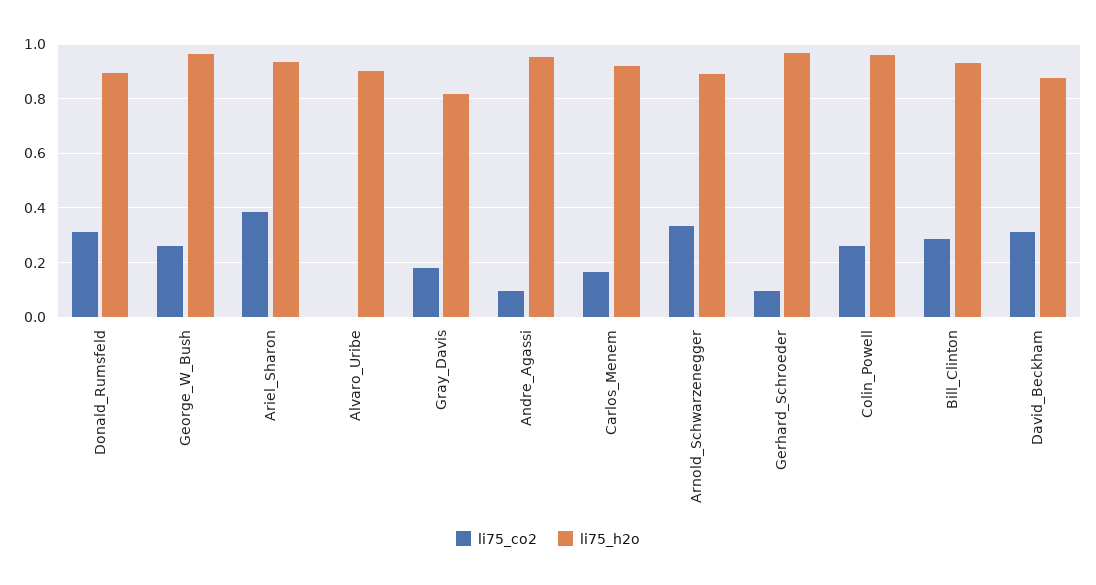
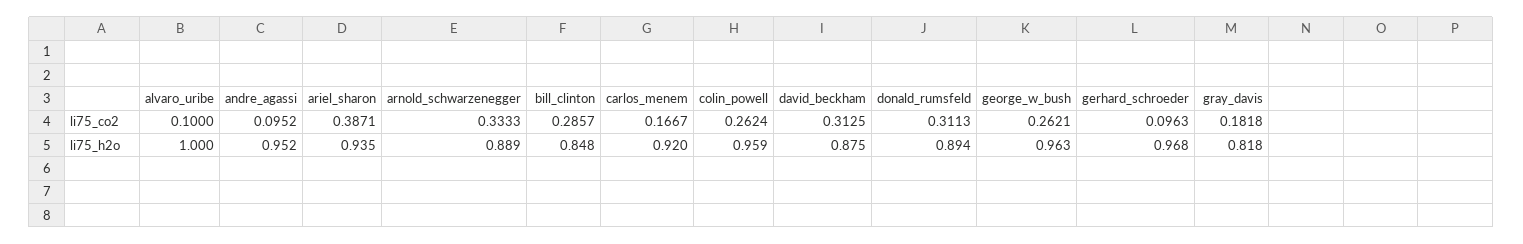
  {
    "li75_co2": {
      "Donald_Rumsfeld": 0.3113,
      "George_W_Bush": 0.2621,
      "Ariel_Sharon": 0.3871,
-     "Alvaro_Uribe": 0,
+     "Alvaro_Uribe": 0.1,
      "Gray_Davis": 0.1818,
      "Andre_Agassi": 0.0952,
      "Carlos_Menem": 0.1667,
      "Arnold_Schwarzenegger": 0.3333,
      "Gerhard_Schroeder": 0.0963,
      "Colin_Powell": 0.2624,
      "Bill_Clinton": 0.2857,
      "David_Beckham": 0.3125
    },
    "li75_h2o": {
      "Donald_Rumsfeld": 0.894,
      "George_W_Bush": 0.963,
      "Ariel_Sharon": 0.935,
-     "Alvaro_Uribe": 0.9,
+     "Alvaro_Uribe": 1,
      "Gray_Davis": 0.818,
      "Andre_Agassi": 0.952,
      "Carlos_Menem": 0.92,
      "Arnold_Schwarzenegger": 0.889,
      "Gerhard_Schroeder": 0.968,
      "Colin_Powell": 0.959,
-     "Bill_Clinton": 0.925,
+     "Bill_Clinton": 0.848,
      "David_Beckham": 0.875
    }
  }

